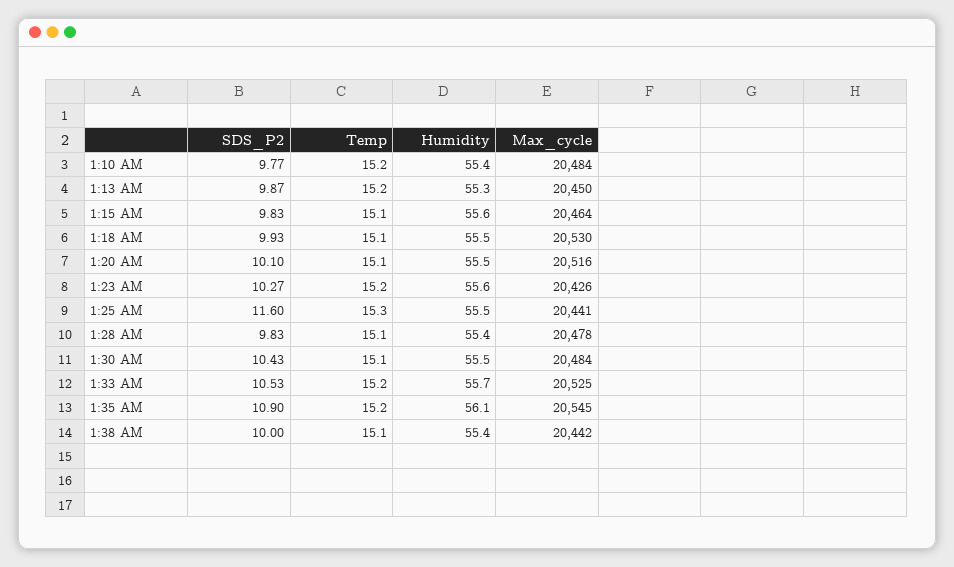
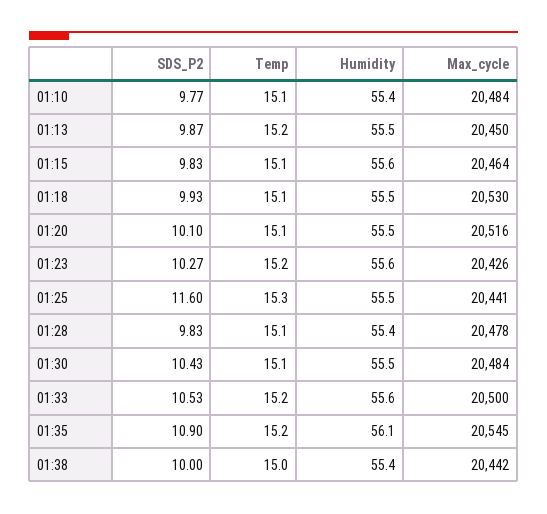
  {
    "SDS_P2": {
      "1:10 AM": 9.77,
      "1:13 AM": 9.87,
      "1:15 AM": 9.83,
      "1:18 AM": 9.93,
      "1:20 AM": 10.1,
      "1:23 AM": 10.27,
      "1:25 AM": 11.6,
      "1:28 AM": 9.83,
      "1:30 AM": 10.43,
      "1:33 AM": 10.53,
      "1:35 AM": 10.9,
      "1:38 AM": 10
    },
    "Temp": {
-     "1:10 AM": 15.2,
+     "1:10 AM": 15.1,
      "1:13 AM": 15.2,
      "1:15 AM": 15.1,
      "1:18 AM": 15.1,
      "1:20 AM": 15.1,
      "1:23 AM": 15.2,
      "1:25 AM": 15.3,
      "1:28 AM": 15.1,
      "1:30 AM": 15.1,
      "1:33 AM": 15.2,
      "1:35 AM": 15.2,
-     "1:38 AM": 15.1
+     "1:38 AM": 15
    },
    "Humidity": {
      "1:10 AM": 55.4,
-     "1:13 AM": 55.3,
+     "1:13 AM": 55.5,
      "1:15 AM": 55.6,
      "1:18 AM": 55.5,
      "1:20 AM": 55.5,
      "1:23 AM": 55.6,
      "1:25 AM": 55.5,
      "1:28 AM": 55.4,
      "1:30 AM": 55.5,
-     "1:33 AM": 55.7,
+     "1:33 AM": 55.6,
      "1:35 AM": 56.1,
      "1:38 AM": 55.4
    },
    "Max_cycle": {
      "1:10 AM": 20484,
      "1:13 AM": 20450,
      "1:15 AM": 20464,
      "1:18 AM": 20530,
      "1:20 AM": 20516,
      "1:23 AM": 20426,
      "1:25 AM": 20441,
      "1:28 AM": 20478,
      "1:30 AM": 20484,
-     "1:33 AM": 20525,
+     "1:33 AM": 20500,
      "1:35 AM": 20545,
      "1:38 AM": 20442
    }
  }

